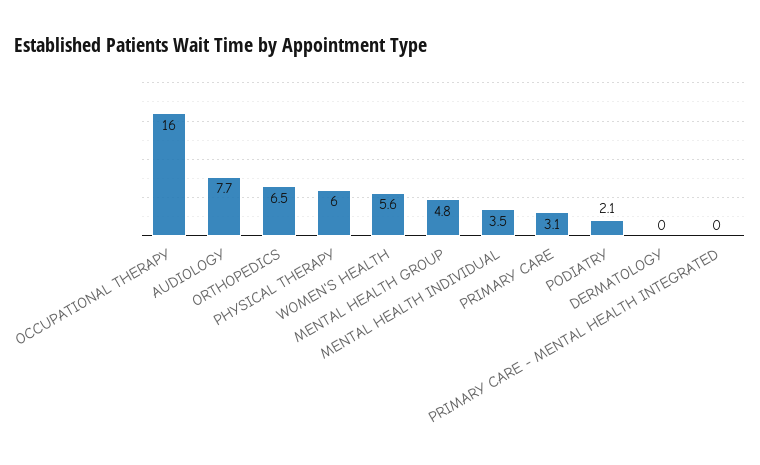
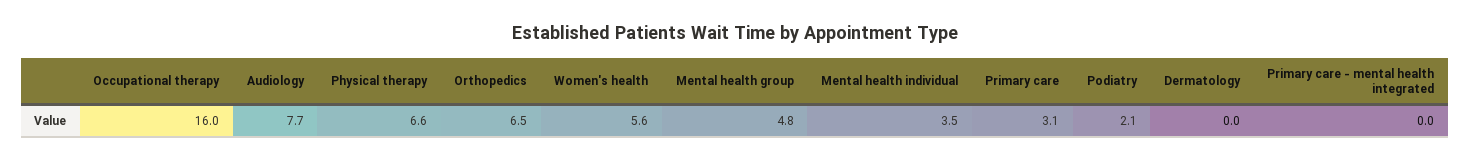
  {
    "OCCUPATIONAL THERAPY": 16,
    "AUDIOLOGY": 7.7,
    "ORTHOPEDICS": 6.5,
-   "PHYSICAL THERAPY": 6,
+   "PHYSICAL THERAPY": 6.6,
    "WOMEN'S HEALTH": 5.6,
    "MENTAL HEALTH GROUP": 4.8,
    "MENTAL HEALTH INDIVIDUAL": 3.5,
    "PRIMARY CARE": 3.1,
    "PODIATRY": 2.1,
    "DERMATOLOGY": 0,
    "PRIMARY CARE - MENTAL HEALTH INTEGRATED": 0
  }

